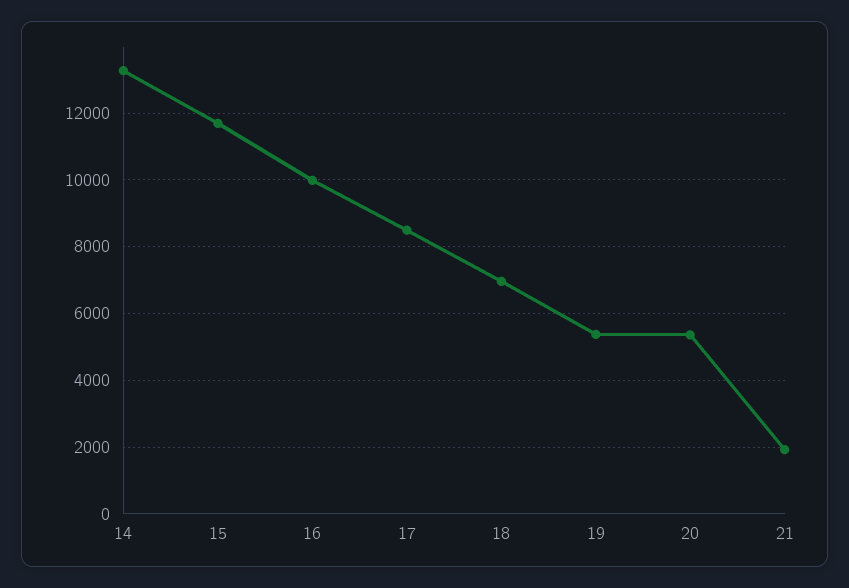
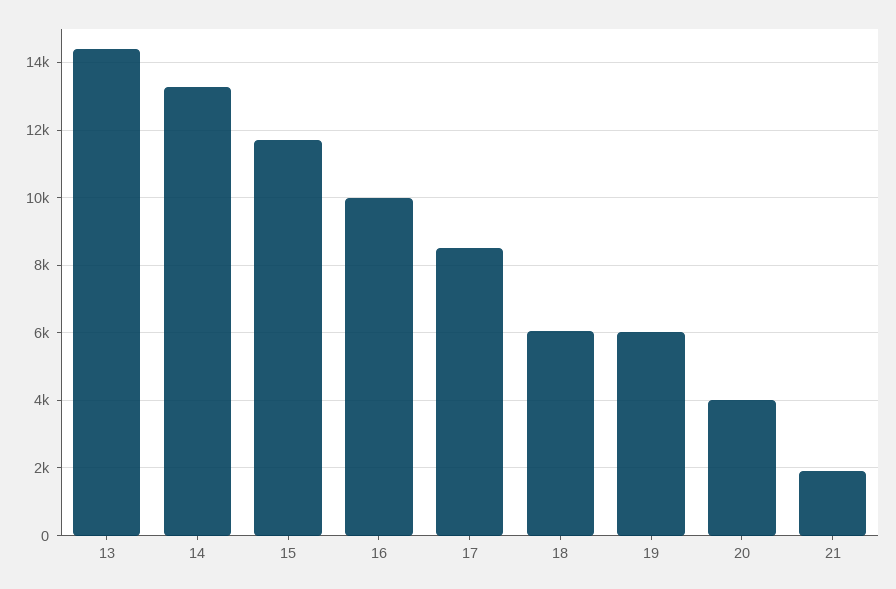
  {
    "14": 13200,
    "15": 11600,
    "16": 10000,
    "17": 8600,
-   "18": 7000,
+   "18": 6000,
-   "19": 5400,
+   "19": 6000,
-   "20": 5400,
+   "20": 4000,
-   "21": 2000
+   "21": 2000,
+   "13": 14400
  }

